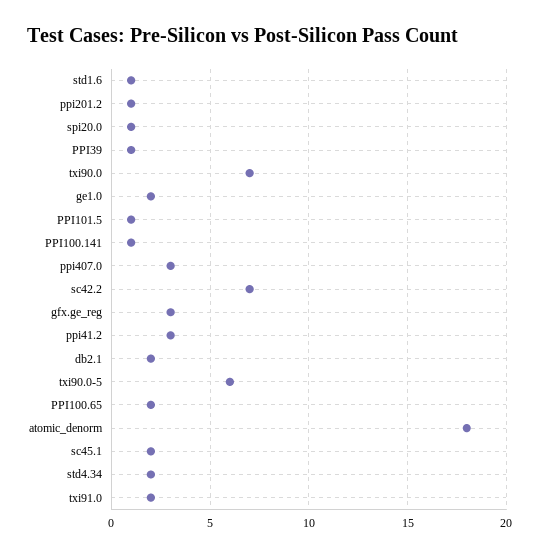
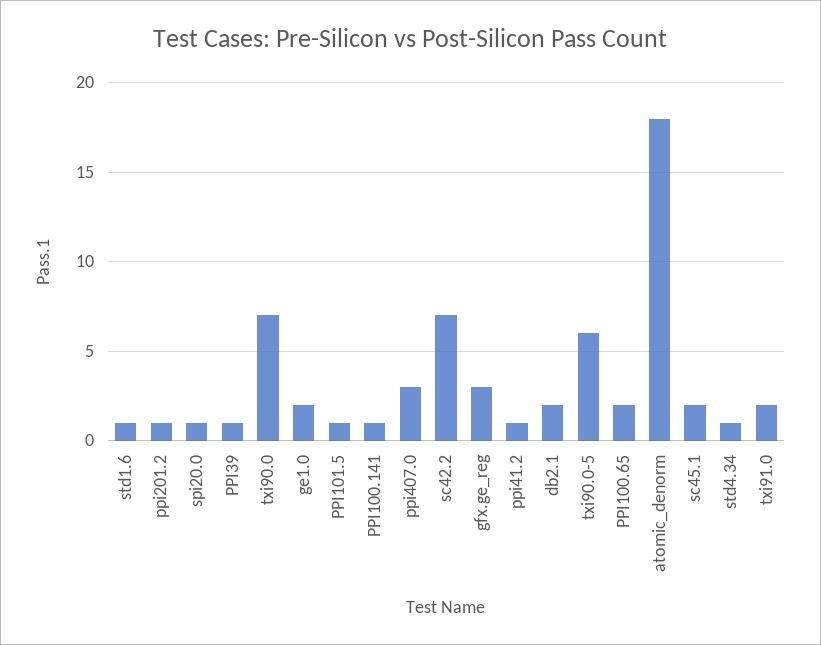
  {
    "std1.6": 1,
    "ppi201.2": 1,
    "spi20.0": 1,
    "PPI39": 1,
    "txi90.0": 7,
    "ge1.0": 2,
    "PPI101.5": 1,
    "PPI100.141": 1,
    "ppi407.0": 3,
    "sc42.2": 7,
    "gfx.ge_reg": 3,
-   "ppi41.2": 3,
+   "ppi41.2": 1,
    "db2.1": 2,
    "txi90.0-5": 6,
    "PPI100.65": 2,
    "atomic_denorm": 18,
    "sc45.1": 2,
-   "std4.34": 2,
+   "std4.34": 1,
    "txi91.0": 2
  }

